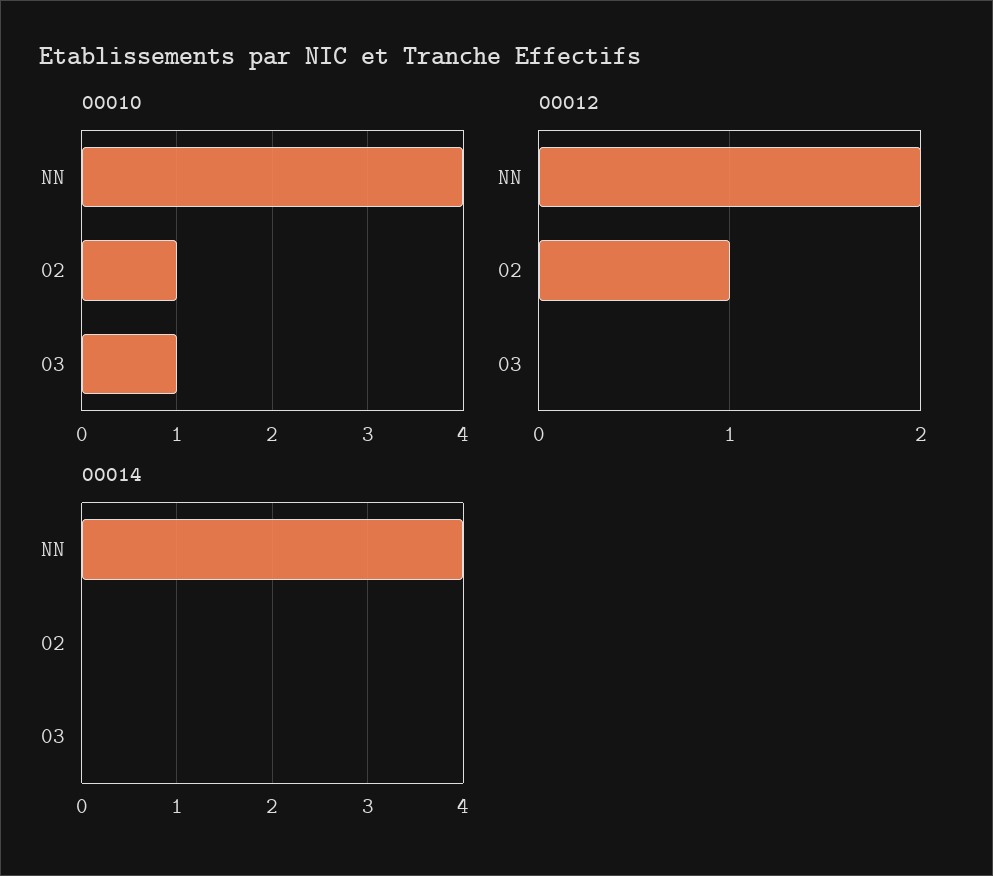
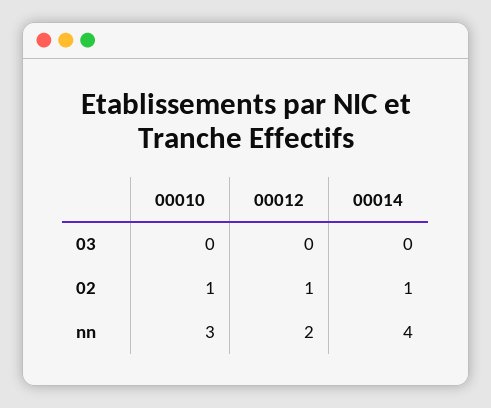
  {
    "00010": {
-     "NN": 4,
+     "NN": 3,
      "02": 1,
-     "03": 1
+     "03": 0
    },
    "00012": {
      "NN": 2,
      "02": 1,
      "03": 0
    },
    "00014": {
      "NN": 4,
-     "02": 0,
+     "02": 1,
      "03": 0
    }
  }

